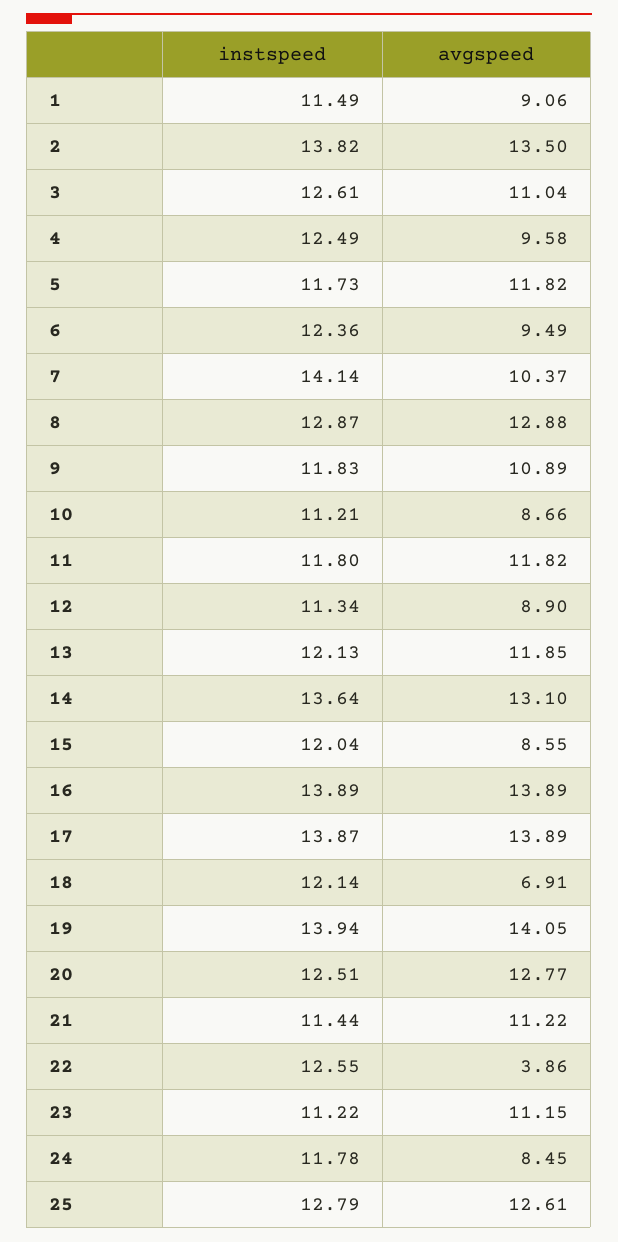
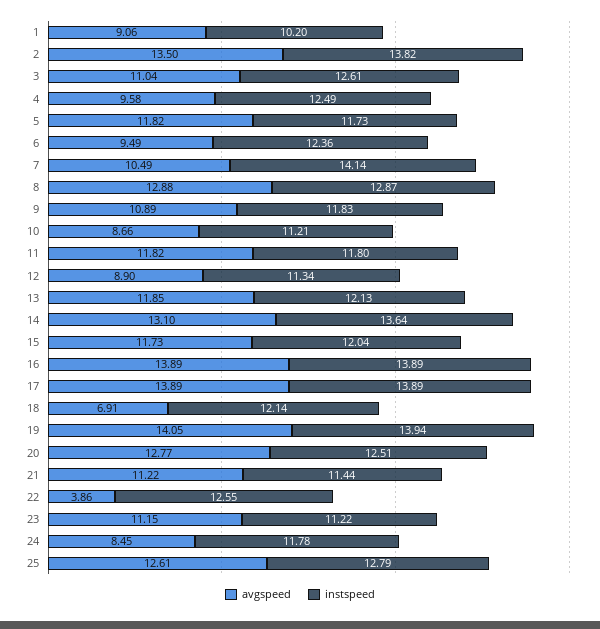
  {
    "instspeed": {
-     "1": 11.49,
+     "1": 10.2,
      "2": 13.82,
      "3": 12.61,
      "4": 12.49,
      "5": 11.73,
      "6": 12.36,
      "7": 14.14,
      "8": 12.87,
      "9": 11.83,
      "10": 11.21,
      "11": 11.8,
      "12": 11.34,
      "13": 12.13,
      "14": 13.64,
      "15": 12.04,
      "16": 13.89,
-     "17": 13.87,
+     "17": 13.89,
      "18": 12.14,
      "19": 13.94,
      "20": 12.51,
      "21": 11.44,
      "22": 12.55,
      "23": 11.22,
      "24": 11.78,
      "25": 12.79
    },
    "avgspeed": {
      "1": 9.06,
      "2": 13.5,
      "3": 11.04,
      "4": 9.58,
      "5": 11.82,
      "6": 9.49,
-     "7": 10.37,
+     "7": 10.49,
      "8": 12.88,
      "9": 10.89,
      "10": 8.66,
      "11": 11.82,
      "12": 8.9,
      "13": 11.85,
      "14": 13.1,
-     "15": 8.55,
+     "15": 11.73,
      "16": 13.89,
      "17": 13.89,
      "18": 6.91,
      "19": 14.05,
      "20": 12.77,
      "21": 11.22,
      "22": 3.86,
      "23": 11.15,
      "24": 8.45,
      "25": 12.61
    }
  }

